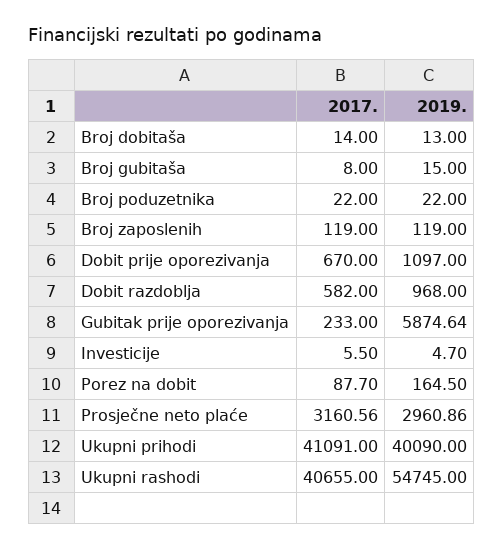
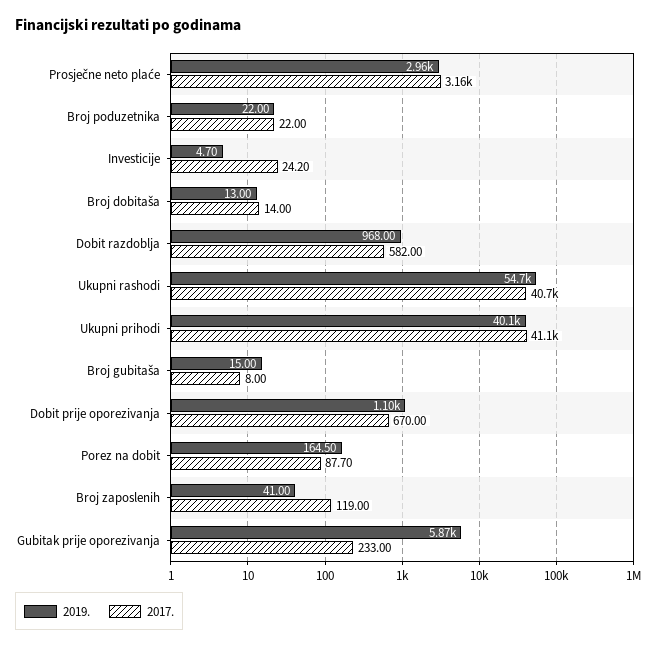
  {
    "2017.": {
      "Broj dobitaša": 14,
      "Broj gubitaša": 8,
      "Broj poduzetnika": 22,
      "Broj zaposlenih": 119,
      "Dobit prije oporezivanja": 670,
      "Dobit razdoblja": 582,
      "Gubitak prije oporezivanja": 233,
-     "Investicije": 5.5,
+     "Investicije": 24.2,
      "Porez na dobit": 87.7,
      "Prosječne neto plaće": 3160.56,
      "Ukupni prihodi": 41091,
      "Ukupni rashodi": 40655
    },
    "2019.": {
      "Broj dobitaša": 13,
      "Broj gubitaša": 15,
      "Broj poduzetnika": 22,
-     "Broj zaposlenih": 119,
+     "Broj zaposlenih": 41,
      "Dobit prije oporezivanja": 1097,
      "Dobit razdoblja": 968,
      "Gubitak prije oporezivanja": 5874.64,
      "Investicije": 4.7,
      "Porez na dobit": 164.5,
      "Prosječne neto plaće": 2960.86,
      "Ukupni prihodi": 40090,
      "Ukupni rashodi": 54745
    }
  }

